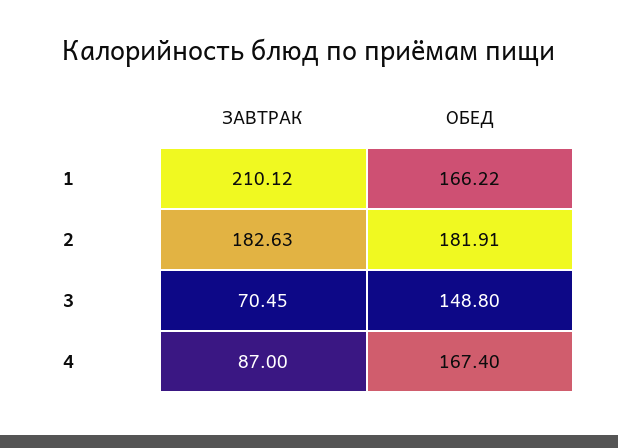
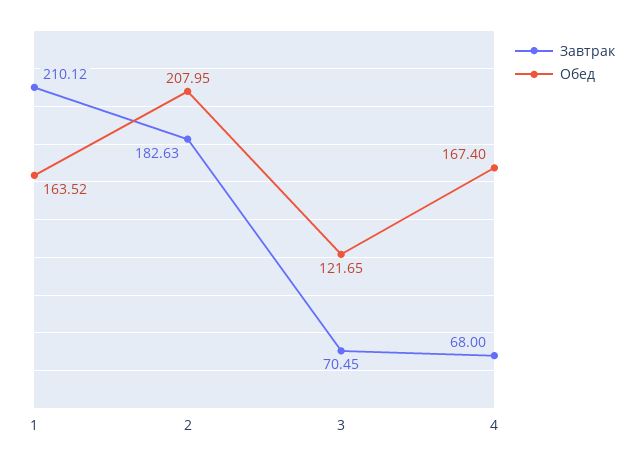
  {
    "ЗАВТРАК": {
      "1": 210.12,
      "2": 182.63,
      "3": 70.45,
-     "4": 87
+     "4": 68
    },
    "ОБЕД": {
-     "1": 166.22,
+     "1": 163.52,
-     "2": 181.91,
+     "2": 207.95,
-     "3": 148.8,
+     "3": 121.65,
      "4": 167.4
    }
  }

